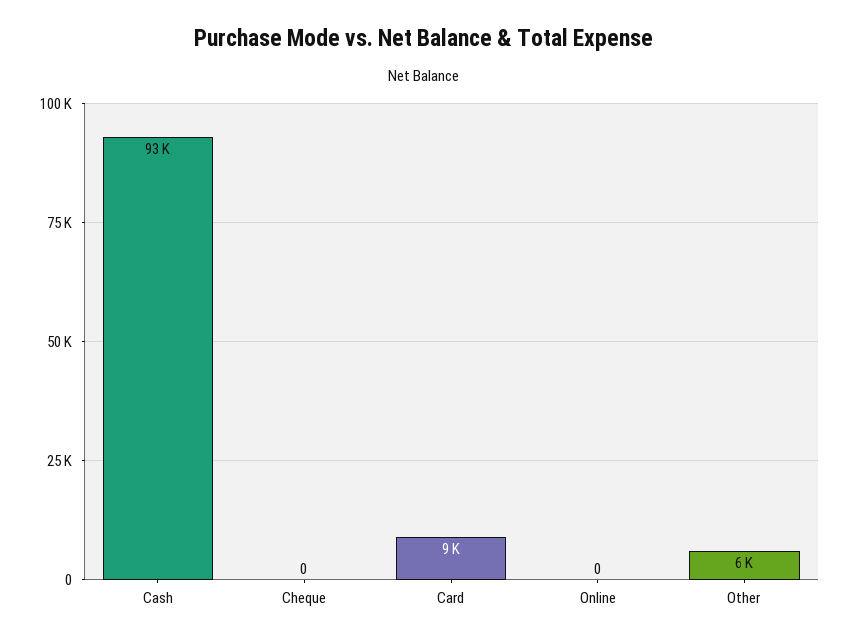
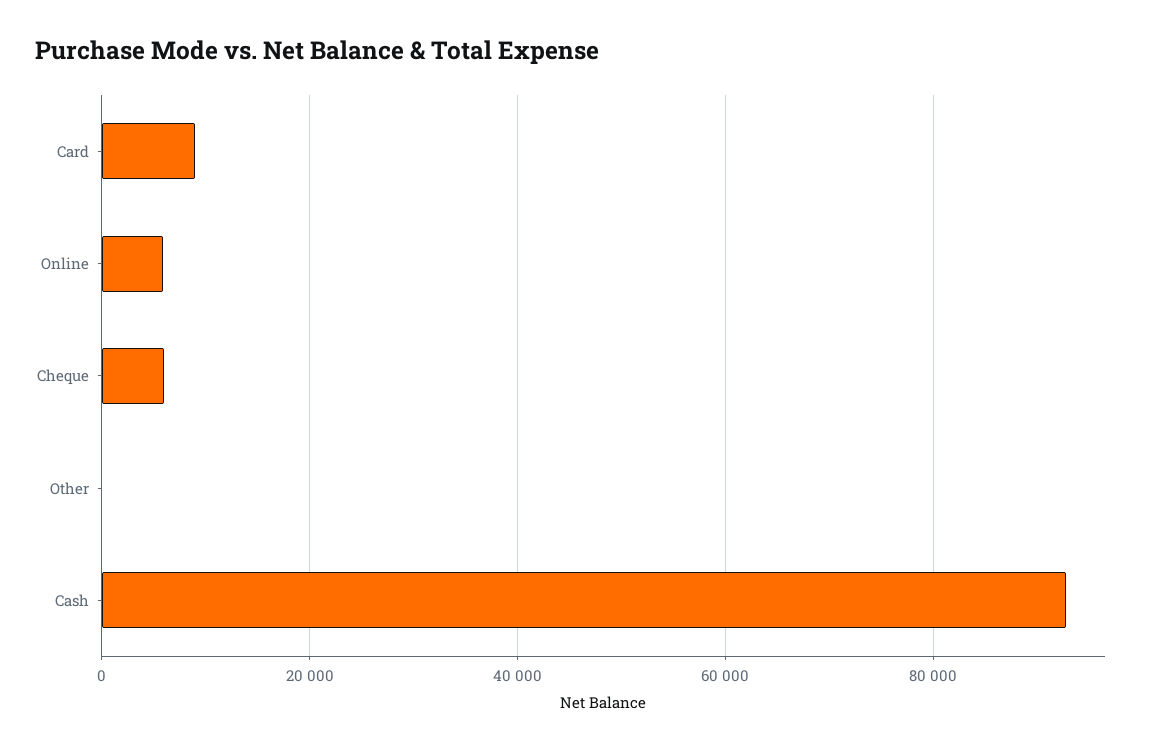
  {
    "Cash": 93000,
-   "Cheque": 0,
+   "Cheque": 6000,
    "Card": 9000,
-   "Online": 0,
+   "Online": 6000,
-   "Other": 6000
+   "Other": 0
  }

